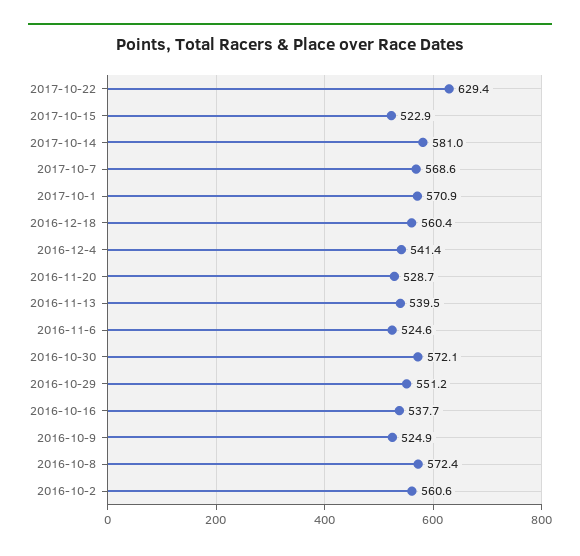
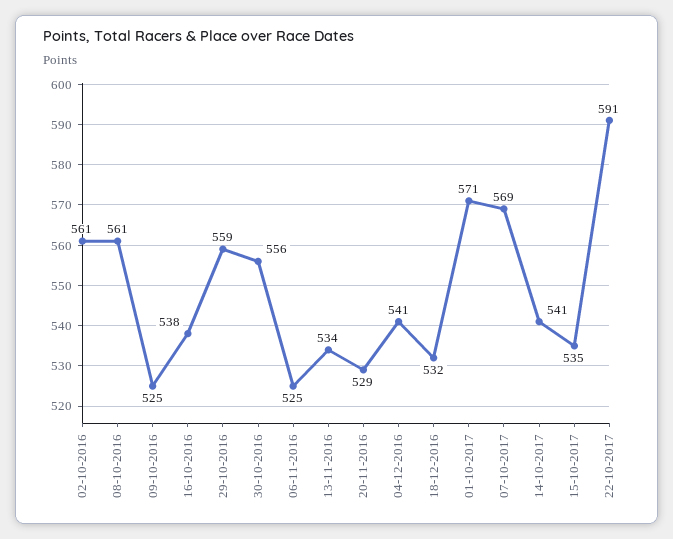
  {
-   "2017-10-22": 629.4,
+   "2017-10-22": 591,
-   "2017-10-15": 522.9,
+   "2017-10-15": 535,
-   "2017-10-14": 581,
+   "2017-10-14": 541,
    "2017-10-7": 568.6,
    "2017-10-1": 570.9,
-   "2016-12-18": 560.4,
+   "2016-12-18": 532,
    "2016-12-4": 541.4,
    "2016-11-20": 528.7,
-   "2016-11-13": 539.5,
+   "2016-11-13": 534,
    "2016-11-6": 524.6,
-   "2016-10-30": 572.1,
+   "2016-10-30": 556,
-   "2016-10-29": 551.2,
+   "2016-10-29": 559,
    "2016-10-16": 537.7,
    "2016-10-9": 524.9,
-   "2016-10-8": 572.4,
+   "2016-10-8": 561,
    "2016-10-2": 560.6
  }

